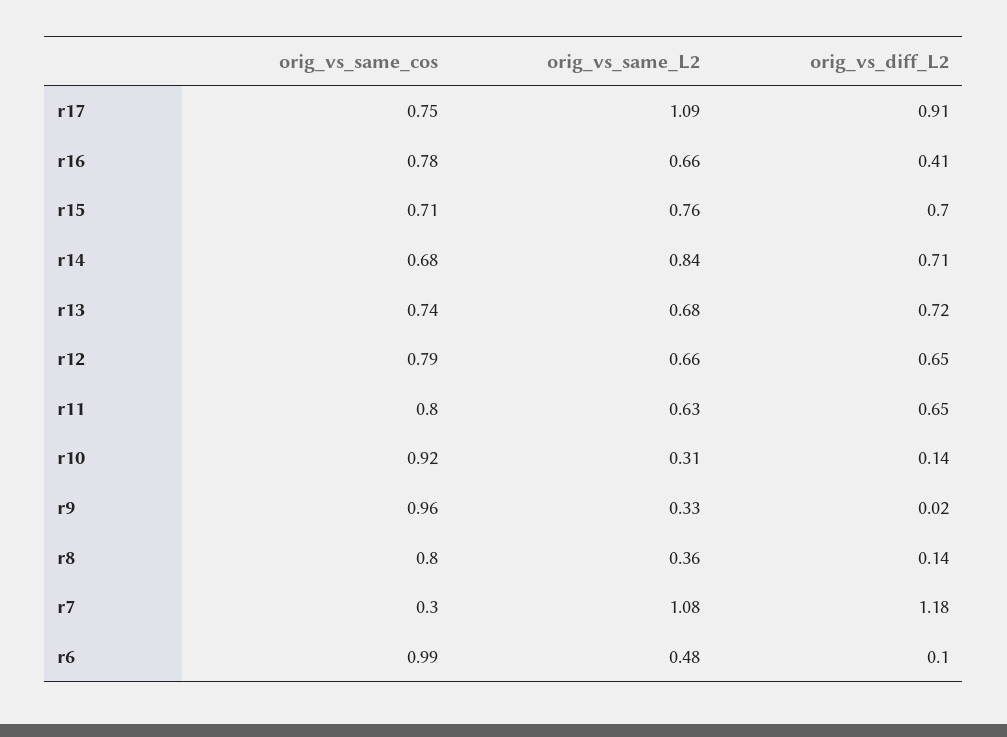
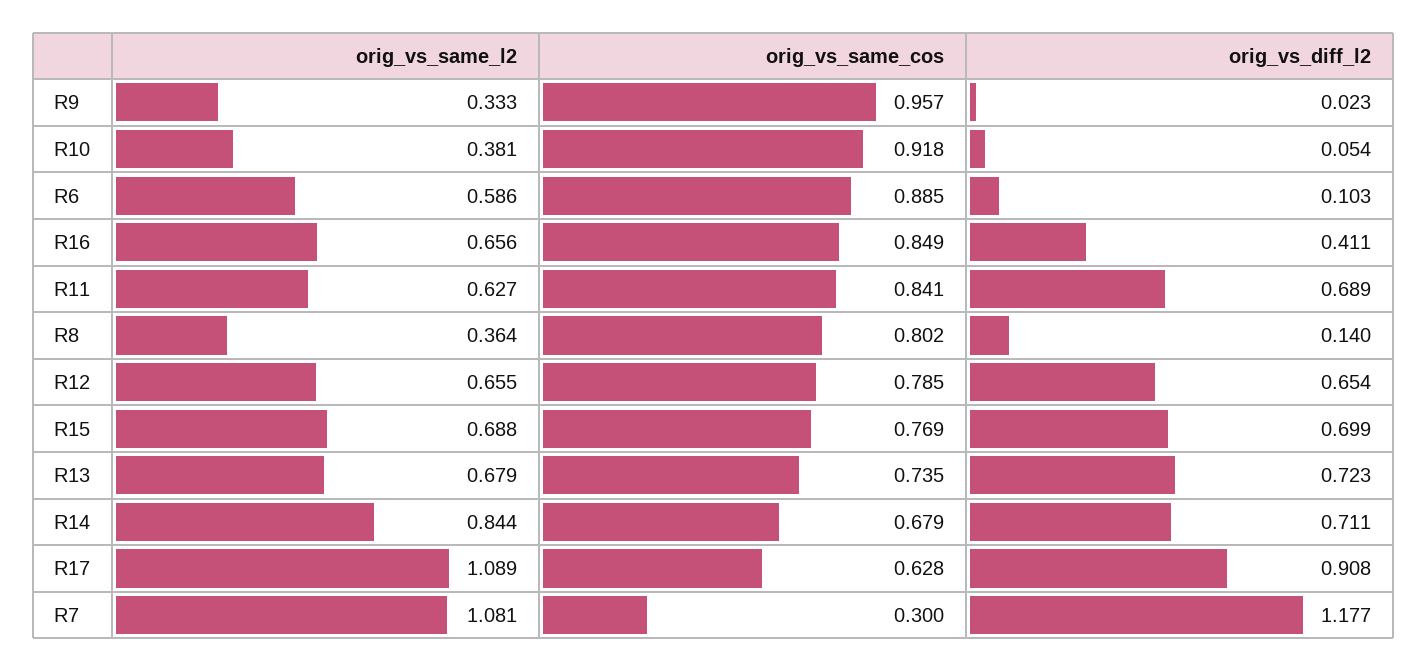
  {
    "orig_vs_same_cos": {
-     "r17": 0.75,
+     "r17": 0.628,
-     "r16": 0.78,
+     "r16": 0.849,
-     "r15": 0.71,
+     "r15": 0.769,
      "r14": 0.679,
      "r13": 0.735,
      "r12": 0.785,
-     "r11": 0.8,
+     "r11": 0.841,
      "r10": 0.918,
      "r9": 0.957,
      "r8": 0.802,
      "r7": 0.3,
-     "r6": 0.99
+     "r6": 0.885
    },
    "orig_vs_same_L2": {
      "r17": 1.089,
      "r16": 0.656,
-     "r15": 0.76,
+     "r15": 0.688,
      "r14": 0.844,
      "r13": 0.679,
      "r12": 0.655,
      "r11": 0.627,
-     "r10": 0.31,
+     "r10": 0.381,
      "r9": 0.333,
      "r8": 0.364,
      "r7": 1.081,
-     "r6": 0.48
+     "r6": 0.586
    },
    "orig_vs_diff_L2": {
      "r17": 0.908,
      "r16": 0.411,
      "r15": 0.699,
      "r14": 0.711,
      "r13": 0.723,
      "r12": 0.654,
-     "r11": 0.65,
+     "r11": 0.689,
-     "r10": 0.14,
+     "r10": 0.054,
      "r9": 0.023,
      "r8": 0.14,
      "r7": 1.177,
      "r6": 0.103
    }
  }

